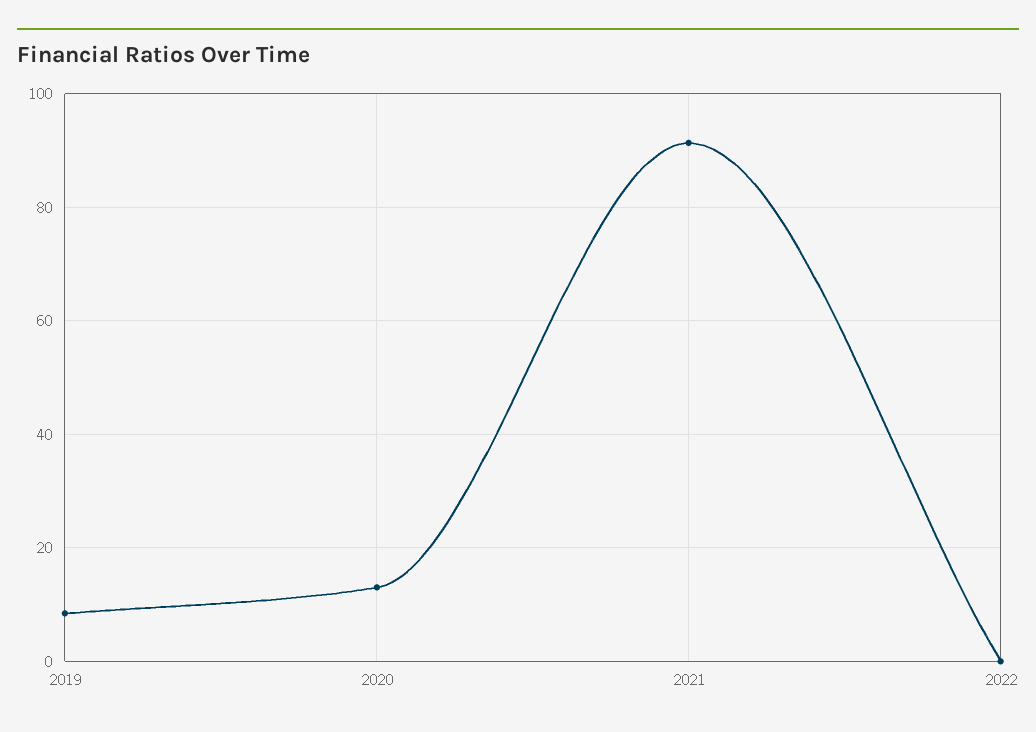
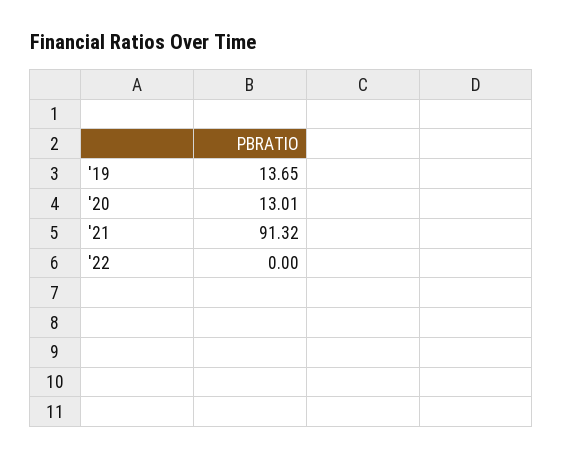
  {
-   "2019": 8,
+   "2019": 13.65,
    "2020": 13.01,
    "2021": 91.32,
    "2022": 0
  }

